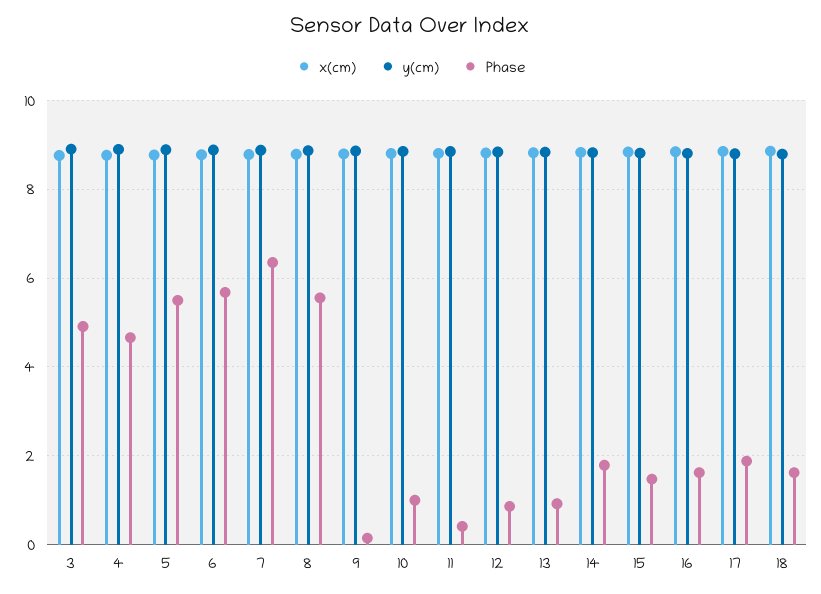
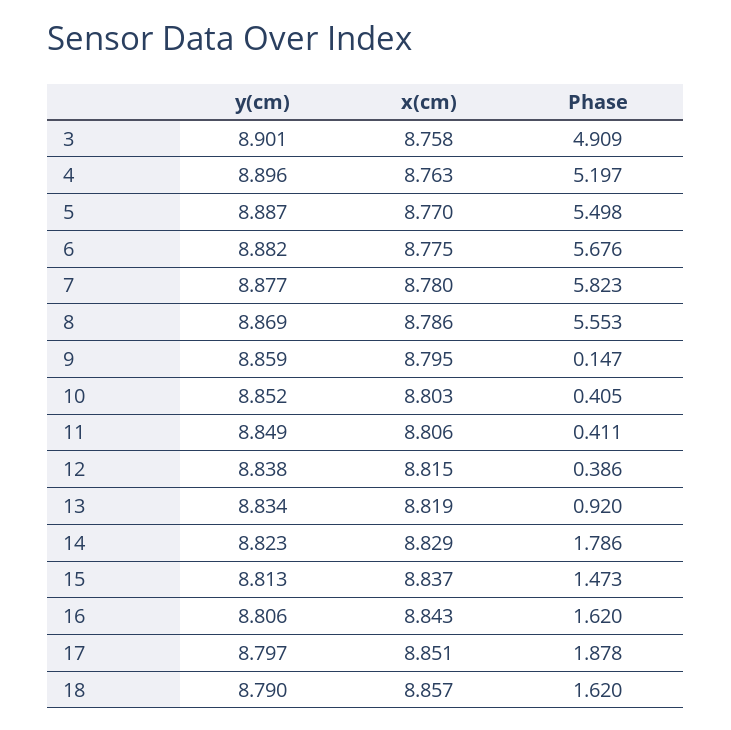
  {
    "x(cm)": {
      "3": 8.758,
      "4": 8.763,
      "5": 8.77,
      "6": 8.775,
      "7": 8.78,
      "8": 8.786,
      "9": 8.795,
      "10": 8.803,
      "11": 8.806,
      "12": 8.815,
      "13": 8.819,
      "14": 8.829,
      "15": 8.837,
      "16": 8.843,
      "17": 8.851,
      "18": 8.857
    },
    "y(cm)": {
      "3": 8.901,
      "4": 8.896,
      "5": 8.887,
      "6": 8.882,
      "7": 8.877,
      "8": 8.869,
      "9": 8.859,
      "10": 8.852,
      "11": 8.849,
      "12": 8.838,
      "13": 8.834,
      "14": 8.823,
      "15": 8.813,
      "16": 8.806,
      "17": 8.797,
      "18": 8.79
    },
    "Phase": {
      "3": 4.909,
-     "4": 4.6,
+     "4": 5.197,
      "5": 5.498,
      "6": 5.676,
-     "7": 6.4,
+     "7": 5.823,
      "8": 5.553,
      "9": 0.147,
-     "10": 1,
+     "10": 0.405,
      "11": 0.411,
-     "12": 0.8,
+     "12": 0.386,
      "13": 0.92,
      "14": 1.786,
      "15": 1.473,
      "16": 1.62,
      "17": 1.878,
      "18": 1.62
    }
  }

